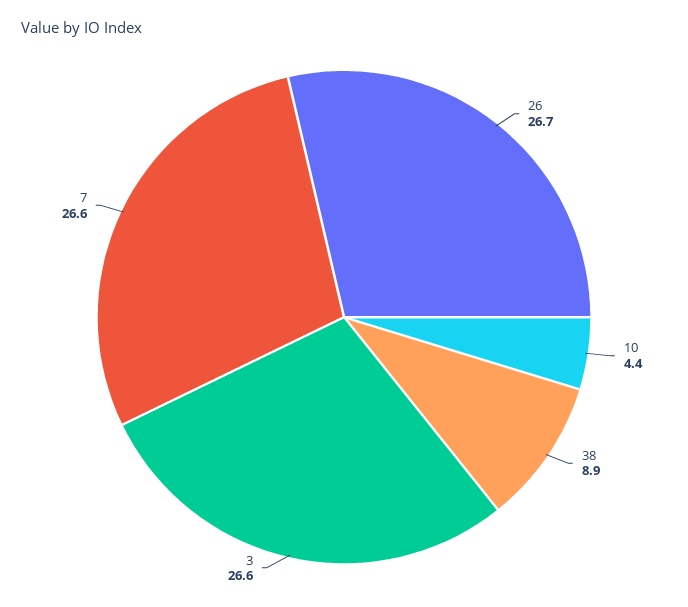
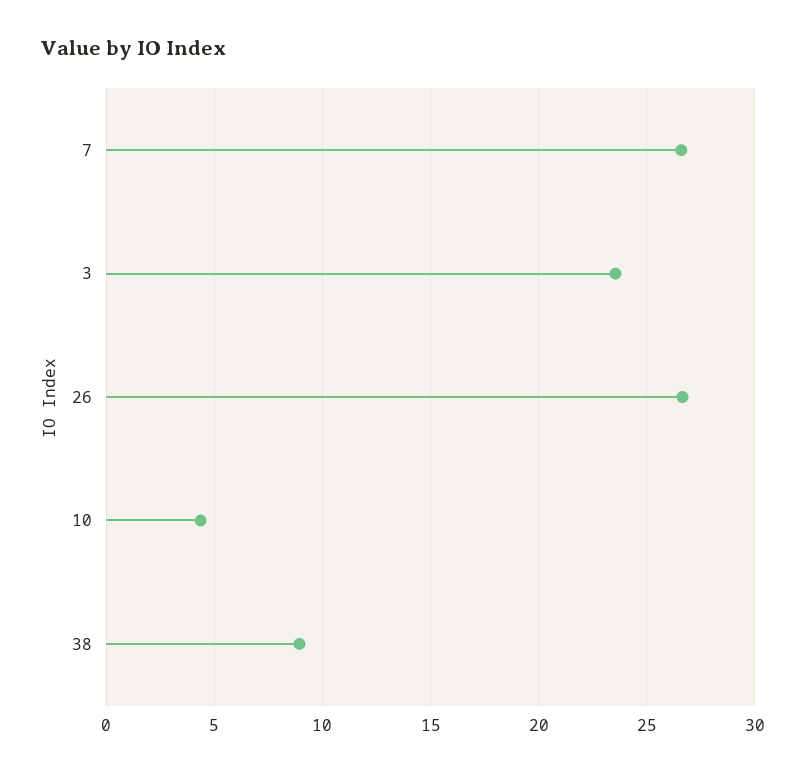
  {
    "26": 26.7,
    "10": 4.4,
    "38": 8.9,
-   "3": 26.6,
+   "3": 23.5,
    "7": 26.6
  }

